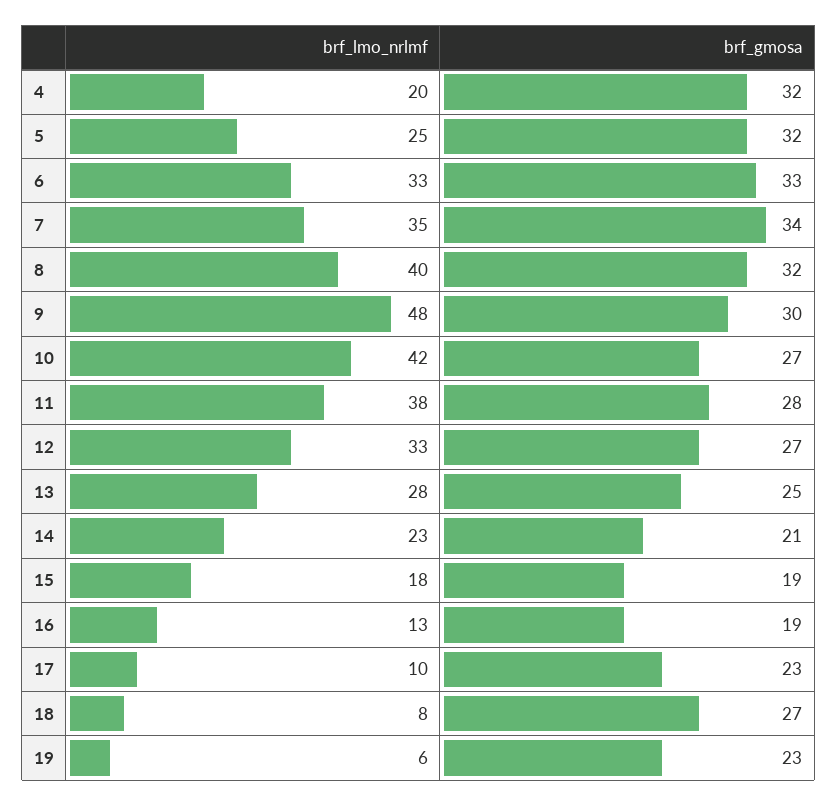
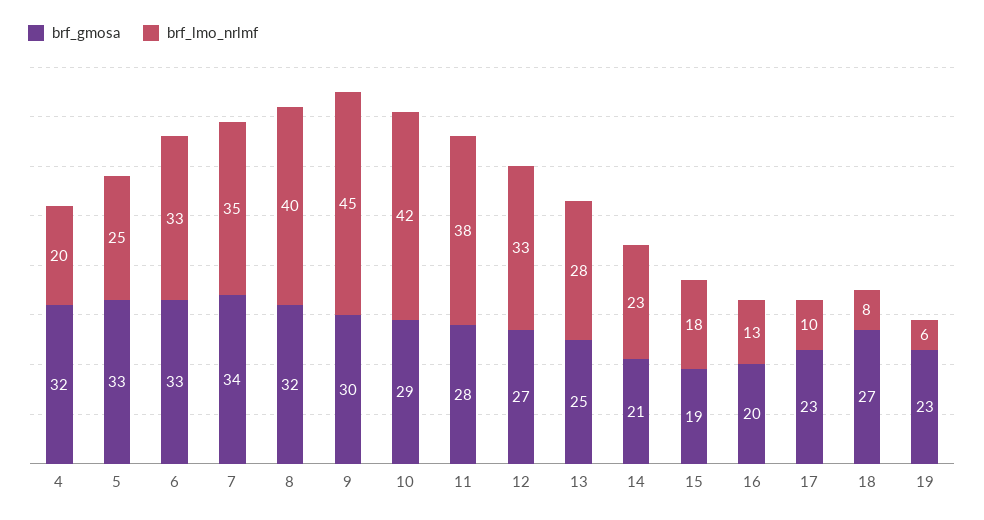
  {
    "brf_lmo_nrlmf": {
      "4": 20,
      "5": 25,
      "6": 33,
      "7": 35,
      "8": 40,
-     "9": 48,
+     "9": 45,
      "10": 42,
      "11": 38,
      "12": 33,
      "13": 28,
      "14": 23,
      "15": 18,
      "16": 13,
      "17": 10,
      "18": 8,
      "19": 6
    },
    "brf_gmosa": {
      "4": 32,
-     "5": 32,
+     "5": 33,
      "6": 33,
      "7": 34,
      "8": 32,
      "9": 30,
-     "10": 27,
+     "10": 29,
      "11": 28,
      "12": 27,
      "13": 25,
      "14": 21,
      "15": 19,
-     "16": 19,
+     "16": 20,
      "17": 23,
      "18": 27,
      "19": 23
    }
  }

